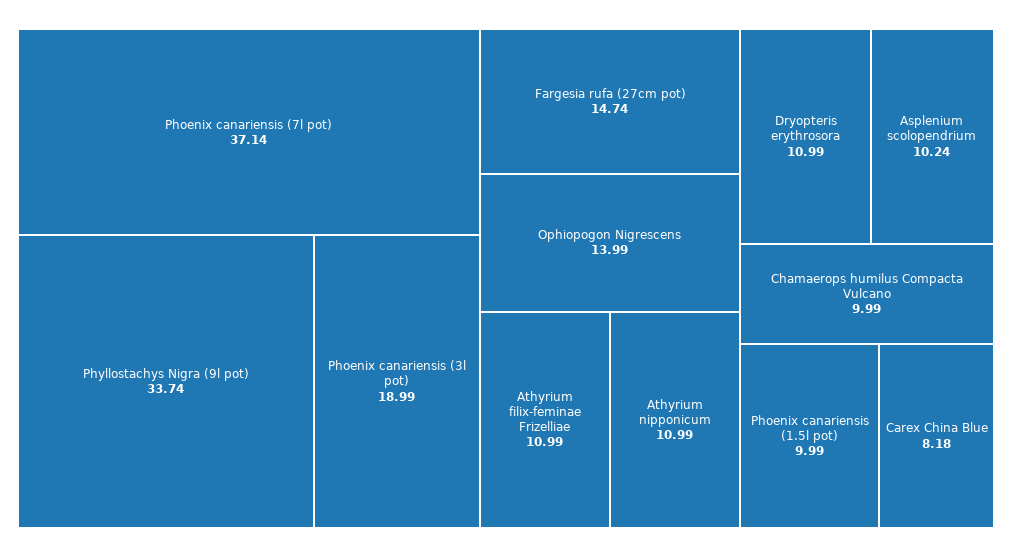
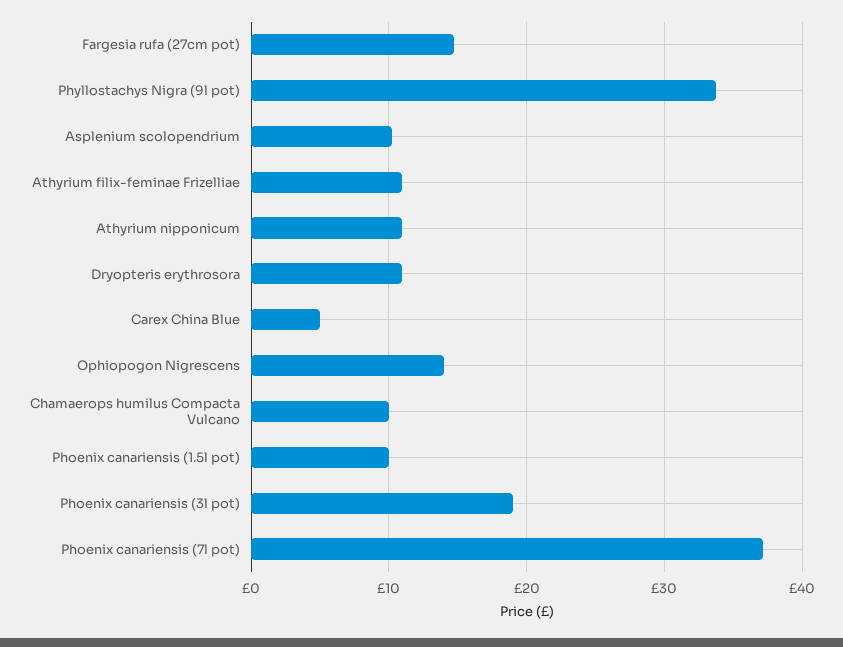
  {
    "Phoenix canariensis (7l pot)": 37.14,
    "Phyllostachys Nigra (9l pot)": 33.74,
    "Phoenix canariensis (3l pot)": 18.99,
    "Fargesia rufa (27cm pot)": 14.74,
    "Ophiopogon Nigrescens": 13.99,
    "Athyrium filix-feminae Frizelliae": 10.99,
    "Athyrium nipponicum": 10.99,
    "Dryopteris erythrosora": 10.99,
    "Asplenium scolopendrium": 10.24,
    "Chamaerops humilus Compacta Vulcano": 9.99,
    "Phoenix canariensis (1.5l pot)": 9.99,
-   "Carex China Blue": 8.18
+   "Carex China Blue": 5
  }

